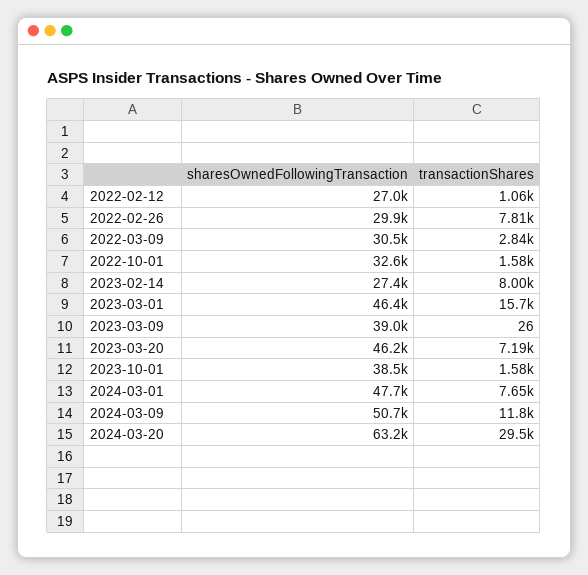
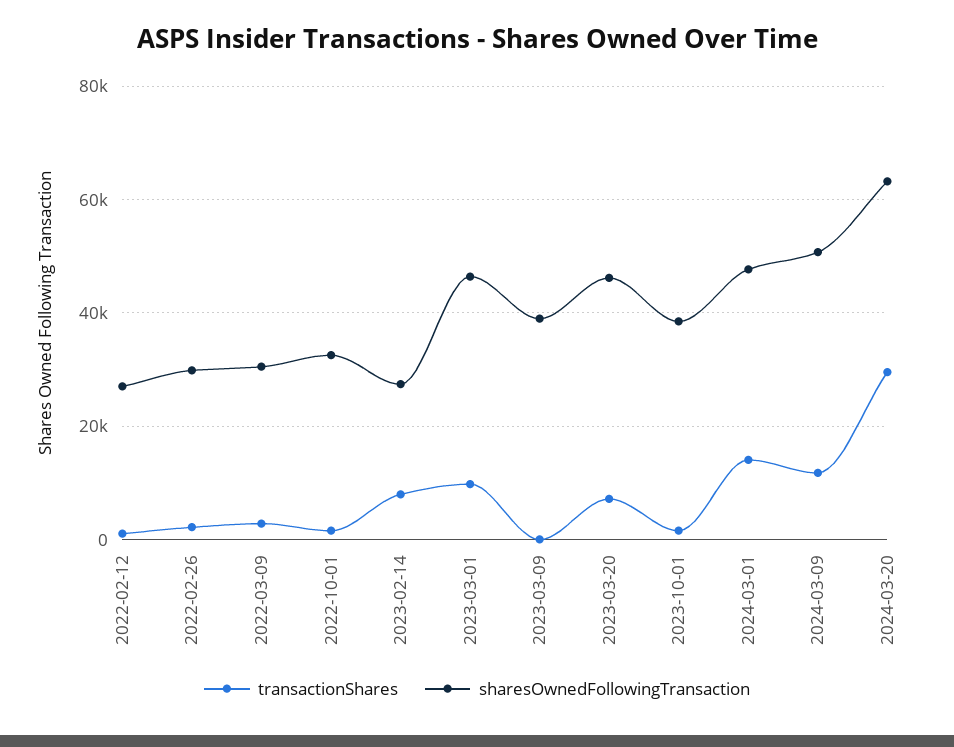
  {
    "sharesOwnedFollowingTransaction": {
      "2022-02-12": 27000,
      "2022-02-26": 29900,
      "2022-03-09": 30500,
      "2022-10-01": 32600,
      "2023-02-14": 27400,
      "2023-03-01": 46400,
      "2023-03-09": 39000,
      "2023-03-20": 46200,
      "2023-10-01": 38500,
      "2024-03-01": 47700,
      "2024-03-09": 50700,
      "2024-03-20": 63200
    },
    "transactionShares": {
      "2022-02-12": 1060,
-     "2022-02-26": 7810,
+     "2022-02-26": 2000,
      "2022-03-09": 2840,
      "2022-10-01": 1580,
      "2023-02-14": 8000,
-     "2023-03-01": 15700,
+     "2023-03-01": 10000,
      "2023-03-09": 26,
      "2023-03-20": 7190,
      "2023-10-01": 1580,
-     "2024-03-01": 7650,
+     "2024-03-01": 14000,
      "2024-03-09": 11800,
      "2024-03-20": 29500
    }
  }

